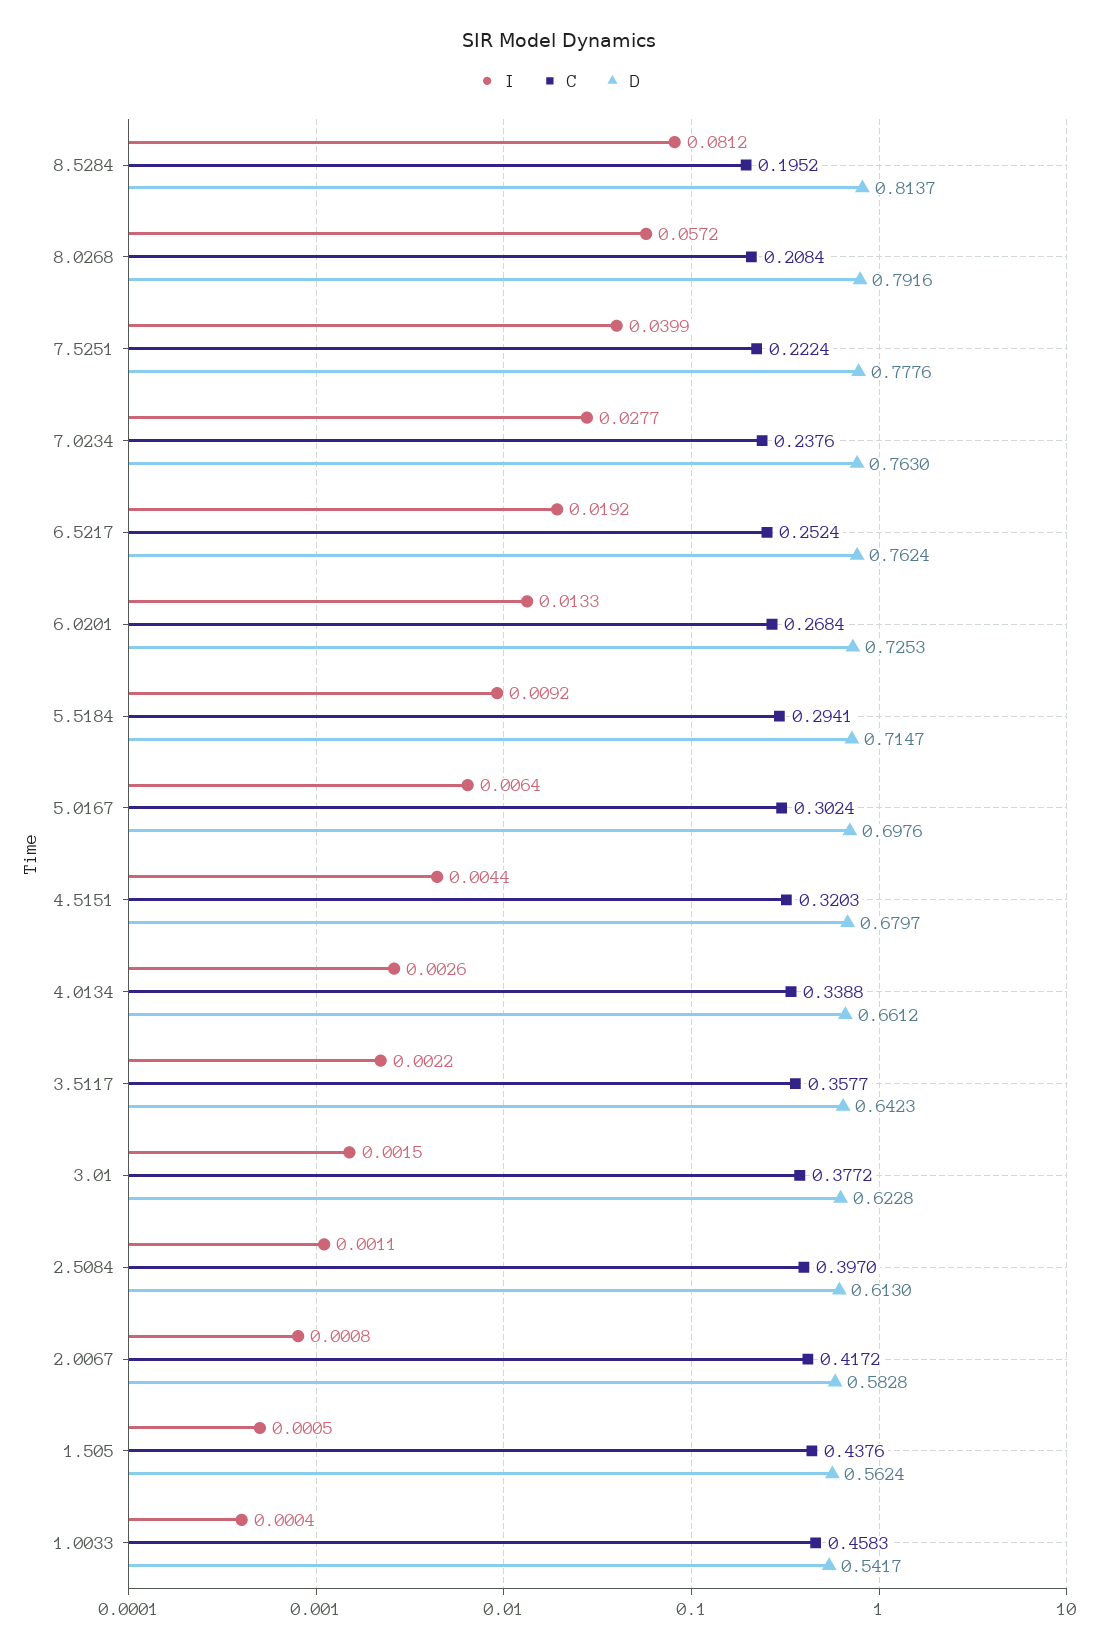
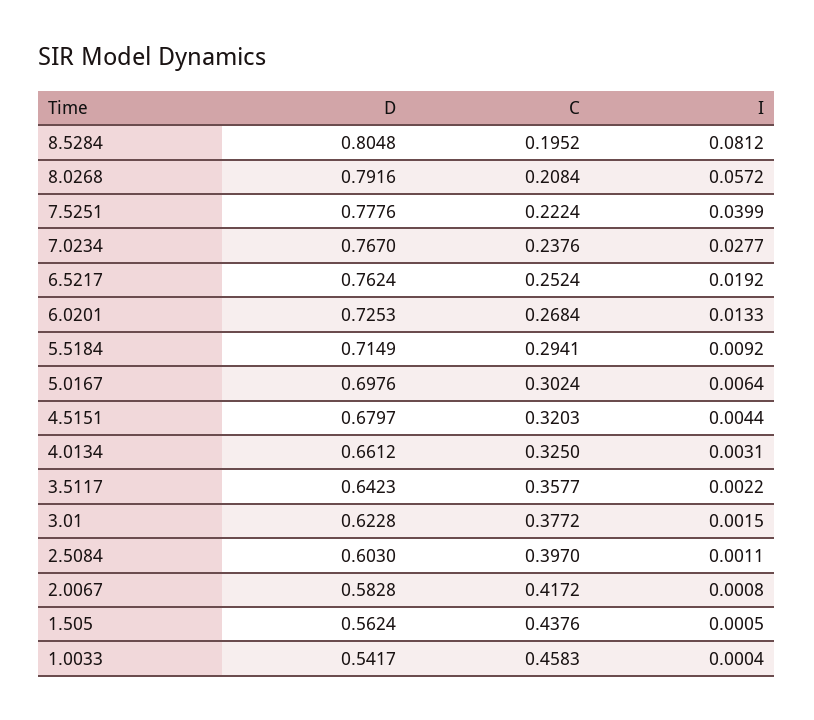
  {
    "I": {
      "8.5284": 0.0812,
      "8.0268": 0.0572,
      "7.5251": 0.0399,
      "7.0234": 0.0277,
      "6.5217": 0.0192,
      "6.0201": 0.0133,
      "5.5184": 0.0092,
      "5.0167": 0.0064,
      "4.5151": 0.0044,
-     "4.0134": 0.0026,
+     "4.0134": 0.0031,
      "3.5117": 0.0022,
      "3.01": 0.0015,
      "2.5084": 0.0011,
      "2.0067": 0.0008,
      "1.505": 0.0005,
      "1.0033": 0.0004
    },
    "C": {
      "8.5284": 0.1952,
      "8.0268": 0.2084,
      "7.5251": 0.2224,
      "7.0234": 0.2376,
      "6.5217": 0.2524,
      "6.0201": 0.2684,
      "5.5184": 0.2941,
      "5.0167": 0.3024,
      "4.5151": 0.3203,
-     "4.0134": 0.3388,
+     "4.0134": 0.325,
      "3.5117": 0.3577,
      "3.01": 0.3772,
      "2.5084": 0.397,
      "2.0067": 0.4172,
      "1.505": 0.4376,
      "1.0033": 0.4583
    },
    "D": {
-     "8.5284": 0.8137,
+     "8.5284": 0.8048,
      "8.0268": 0.7916,
      "7.5251": 0.7776,
-     "7.0234": 0.763,
+     "7.0234": 0.767,
      "6.5217": 0.7624,
      "6.0201": 0.7253,
-     "5.5184": 0.7147,
+     "5.5184": 0.7149,
      "5.0167": 0.6976,
      "4.5151": 0.6797,
      "4.0134": 0.6612,
      "3.5117": 0.6423,
      "3.01": 0.6228,
-     "2.5084": 0.613,
+     "2.5084": 0.603,
      "2.0067": 0.5828,
      "1.505": 0.5624,
      "1.0033": 0.5417
    }
  }

